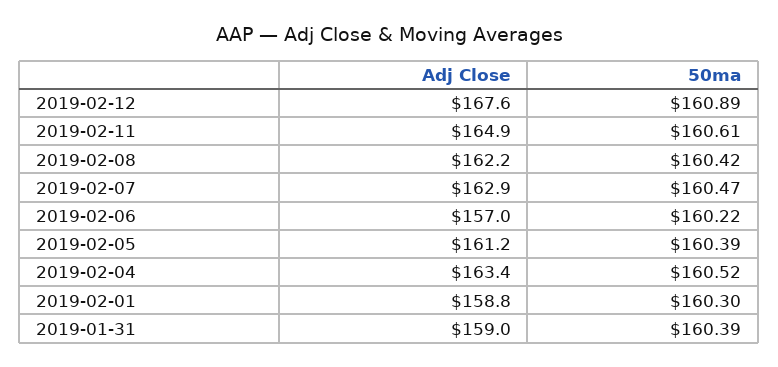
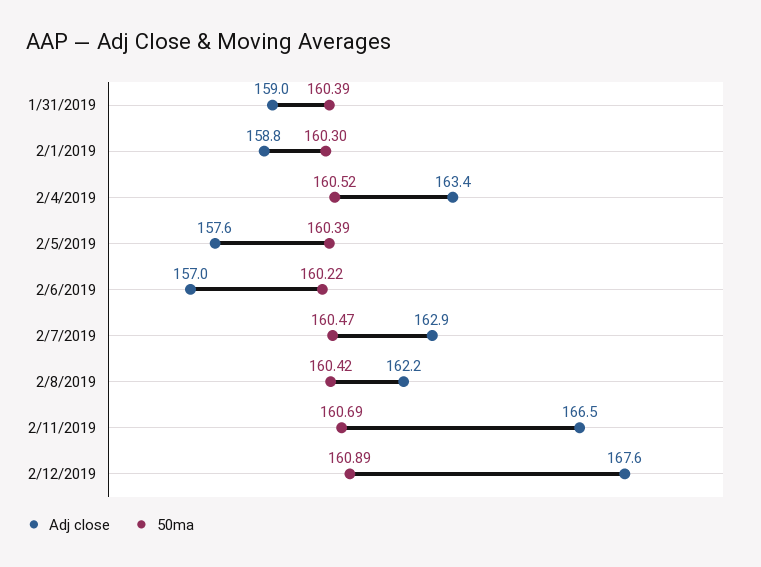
  {
    "Adj Close": {
      "2019-02-12": 167.6,
-     "2019-02-11": 164.9,
+     "2019-02-11": 166.5,
      "2019-02-08": 162.2,
      "2019-02-07": 162.9,
      "2019-02-06": 157,
-     "2019-02-05": 161.2,
+     "2019-02-05": 157.6,
      "2019-02-04": 163.4,
      "2019-02-01": 158.8,
      "2019-01-31": 159
    },
    "50ma": {
      "2019-02-12": 160.89,
-     "2019-02-11": 160.61,
+     "2019-02-11": 160.69,
      "2019-02-08": 160.42,
      "2019-02-07": 160.47,
      "2019-02-06": 160.22,
      "2019-02-05": 160.39,
      "2019-02-04": 160.52,
      "2019-02-01": 160.3,
      "2019-01-31": 160.39
    }
  }

